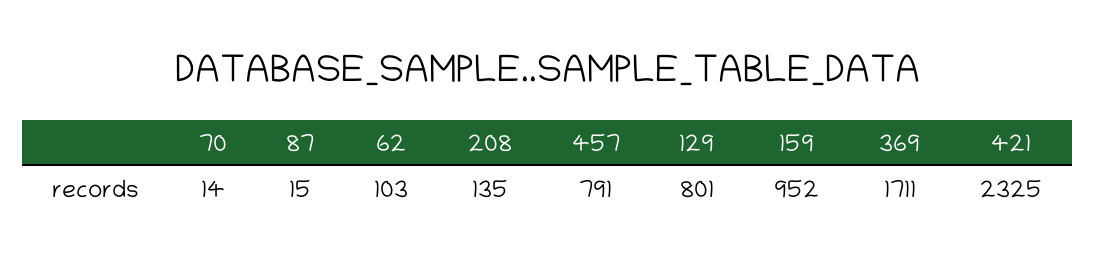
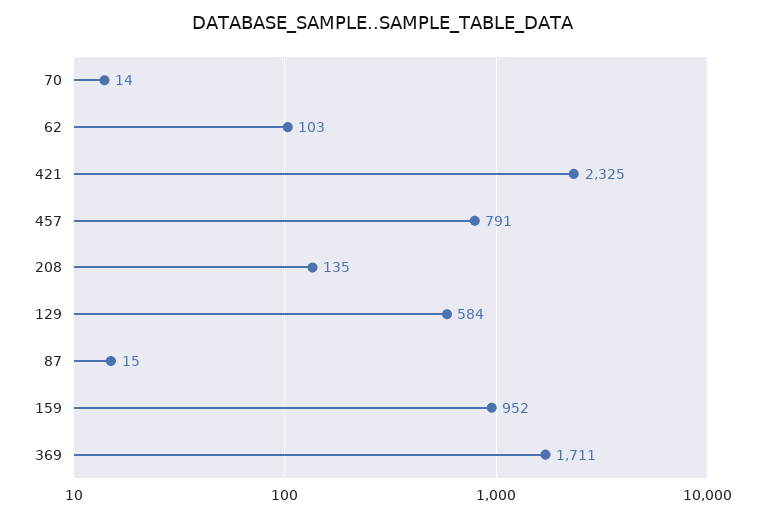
  {
    "70": 14,
    "87": 15,
    "62": 103,
    "208": 135,
    "457": 791,
-   "129": 801,
+   "129": 584,
    "159": 952,
    "369": 1711,
    "421": 2325
  }

